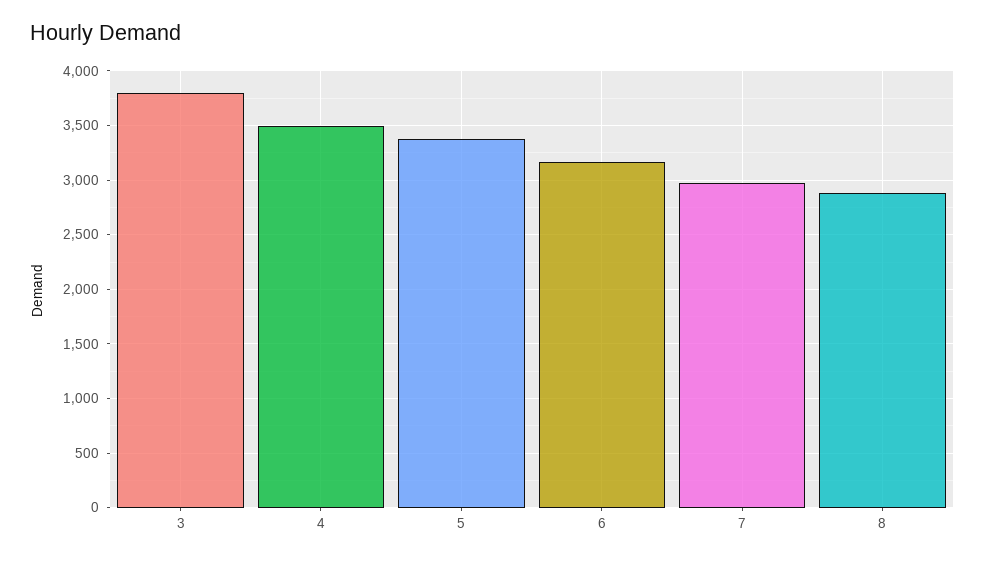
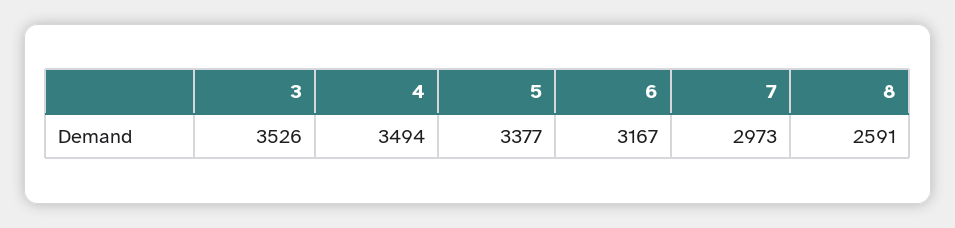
  {
-   "3": 3800,
+   "3": 3526,
    "4": 3494,
    "5": 3377,
    "6": 3167,
    "7": 2973,
-   "8": 2900
+   "8": 2591
  }

